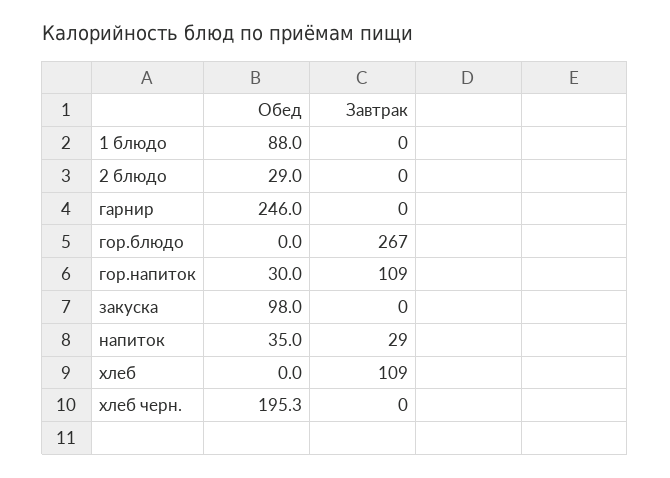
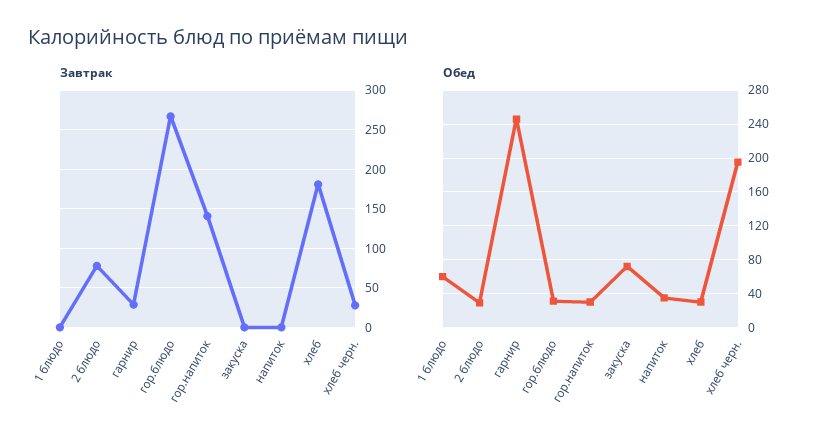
  {
    "Обед": {
-     "1 блюдо": 88,
+     "1 блюдо": 60,
      "2 блюдо": 29,
      "гарнир": 246,
-     "гор.блюдо": 0,
+     "гор.блюдо": 30,
      "гор.напиток": 30,
-     "закуска": 98,
+     "закуска": 70,
      "напиток": 35,
-     "хлеб": 0,
+     "хлеб": 30,
      "хлеб черн.": 195.3
    },
    "Завтрак": {
      "1 блюдо": 0,
-     "2 блюдо": 0,
+     "2 блюдо": 80,
-     "гарнир": 0,
+     "гарнир": 30,
      "гор.блюдо": 267,
-     "гор.напиток": 109,
+     "гор.напиток": 140,
      "закуска": 0,
-     "напиток": 29,
+     "напиток": 0,
-     "хлеб": 109,
+     "хлеб": 180,
-     "хлеб черн.": 0
+     "хлеб черн.": 30
    }
  }

